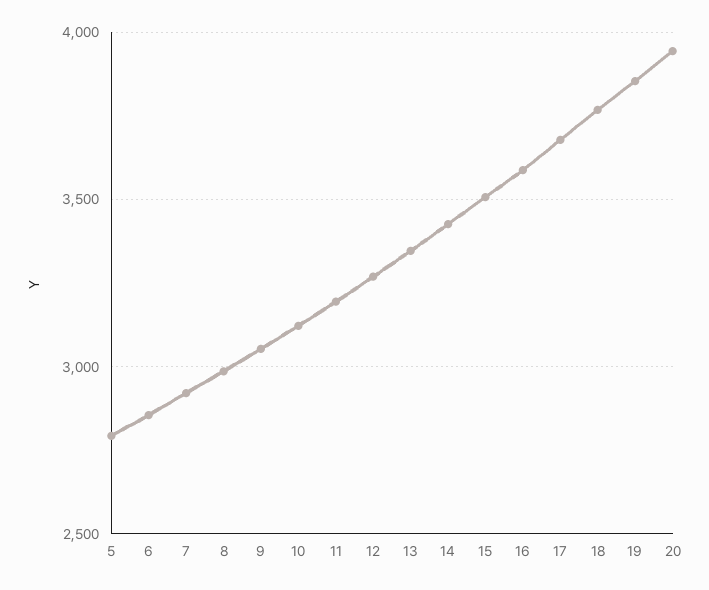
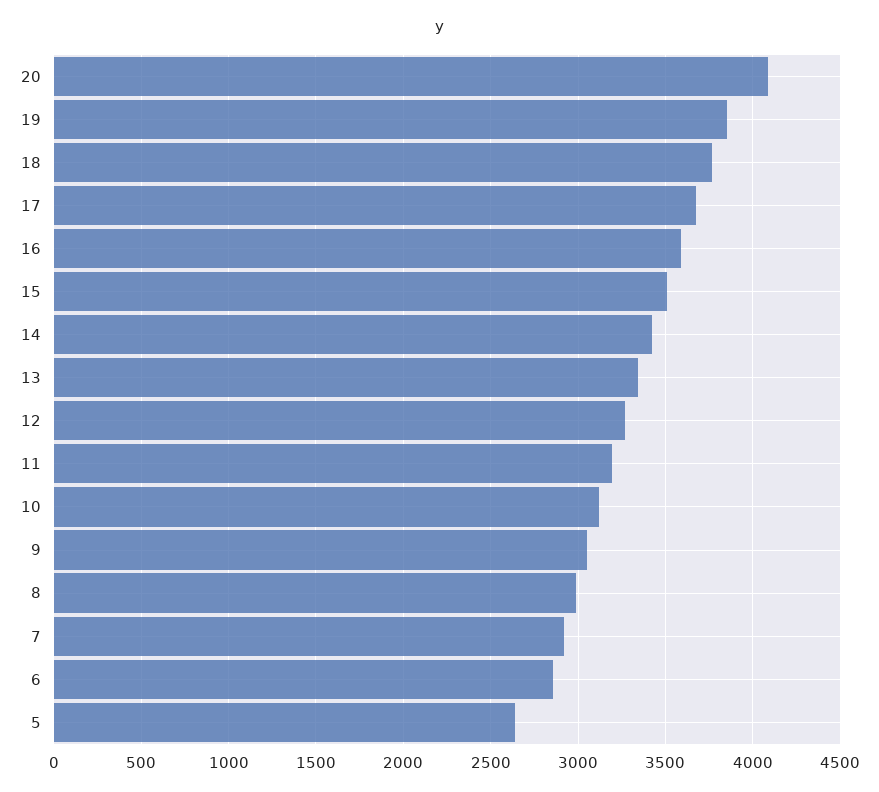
  {
-   "5": 2800,
+   "5": 2650,
    "6": 2850,
    "7": 2900,
    "8": 3000,
    "9": 3050,
    "10": 3100,
    "11": 3200,
    "12": 3250,
    "13": 3350,
    "14": 3450,
    "15": 3500,
    "16": 3600,
    "17": 3700,
    "18": 3750,
    "19": 3850,
-   "20": 3950
+   "20": 4100
  }

